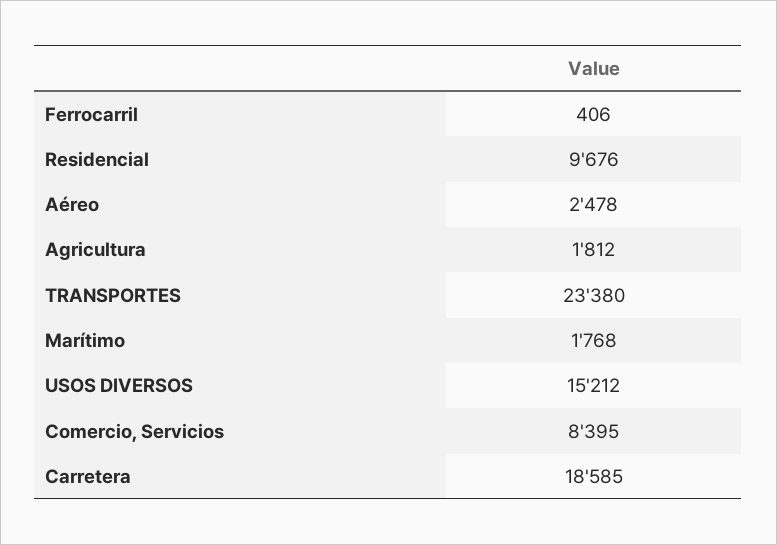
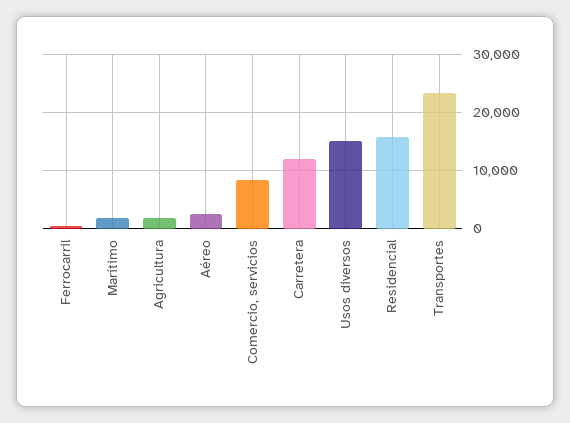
  {
    "Ferrocarril": 406,
-   "Residencial": 9676,
+   "Residencial": 16000,
    "Aéreo": 2478,
    "Agricultura": 1812,
    "TRANSPORTES": 23380,
    "Marítimo": 1768,
    "USOS DIVERSOS": 15212,
    "Comercio, Servicios": 8395,
-   "Carretera": 18585
+   "Carretera": 12000
  }

